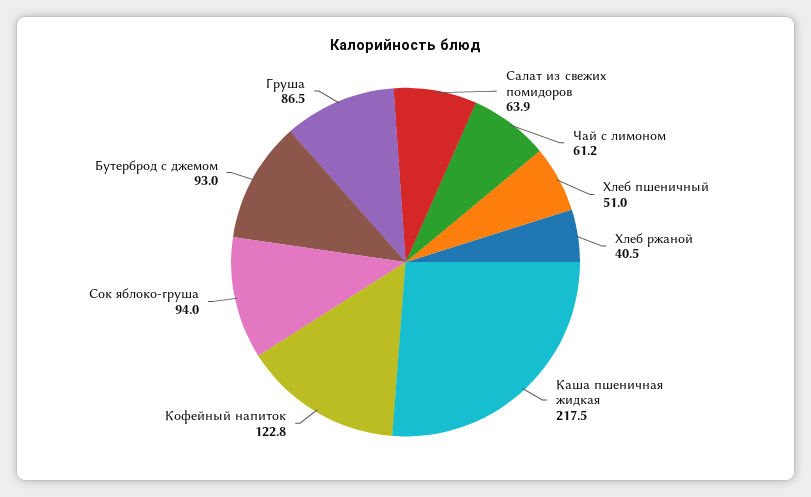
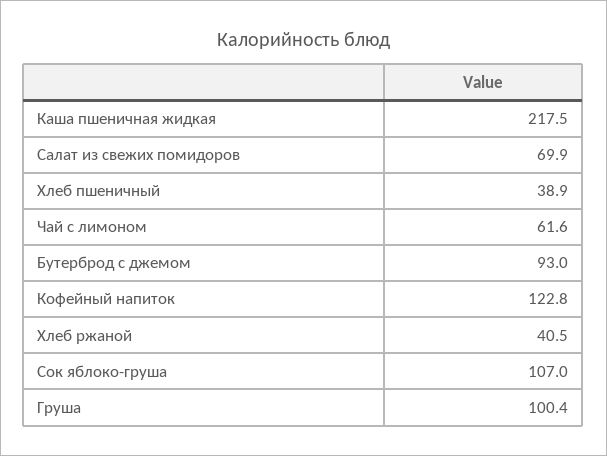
  {
-   "Салат из свежих помидоров": 63.9,
+   "Салат из свежих помидоров": 69.9,
-   "Чай с лимоном": 61.2,
+   "Чай с лимоном": 61.6,
-   "Хлеб пшеничный": 51,
+   "Хлеб пшеничный": 38.9,
    "Хлеб ржаной": 40.5,
    "Каша пшеничная жидкая": 217.5,
    "Кофейный напиток": 122.8,
-   "Сок яблоко-груша": 94,
+   "Сок яблоко-груша": 107,
    "Бутерброд с джемом": 93,
-   "Груша": 86.5
+   "Груша": 100.4
  }

